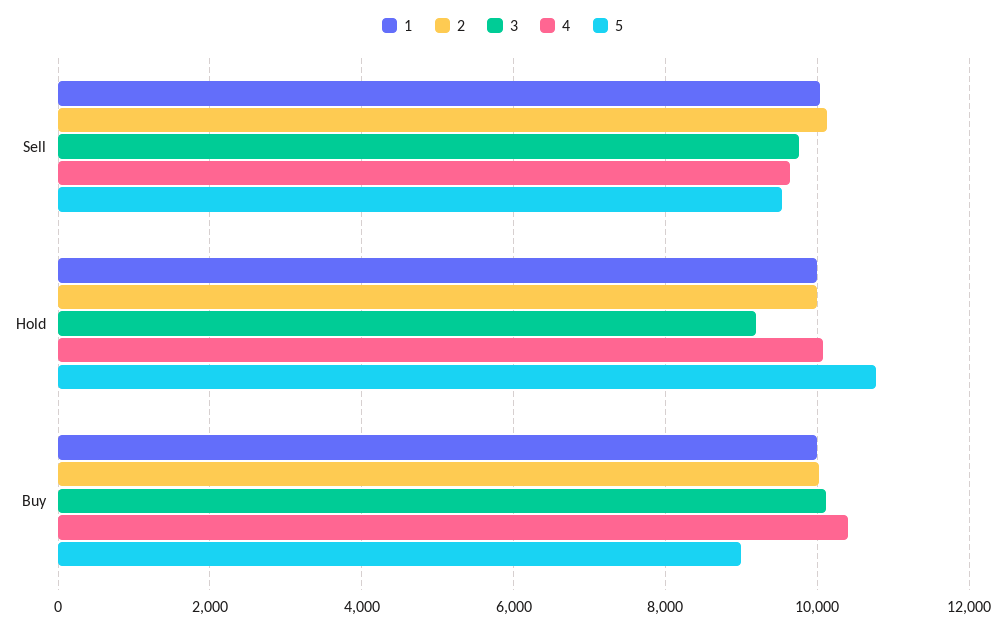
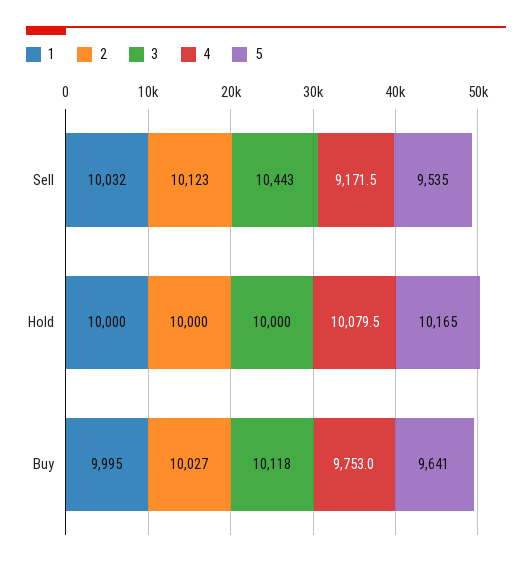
  {
    "1": {
      "Sell": 10032,
      "Hold": 10000,
      "Buy": 9995
    },
    "2": {
      "Sell": 10123,
      "Hold": 10000,
      "Buy": 10027
    },
    "3": {
-     "Sell": 9800,
+     "Sell": 10443,
-     "Hold": 9200,
+     "Hold": 10000,
      "Buy": 10118
    },
    "4": {
-     "Sell": 9600,
+     "Sell": 9171.5,
      "Hold": 10079.5,
-     "Buy": 10400
+     "Buy": 9753
    },
    "5": {
      "Sell": 9535,
-     "Hold": 10800,
+     "Hold": 10165,
-     "Buy": 9000
+     "Buy": 9641
    }
  }

